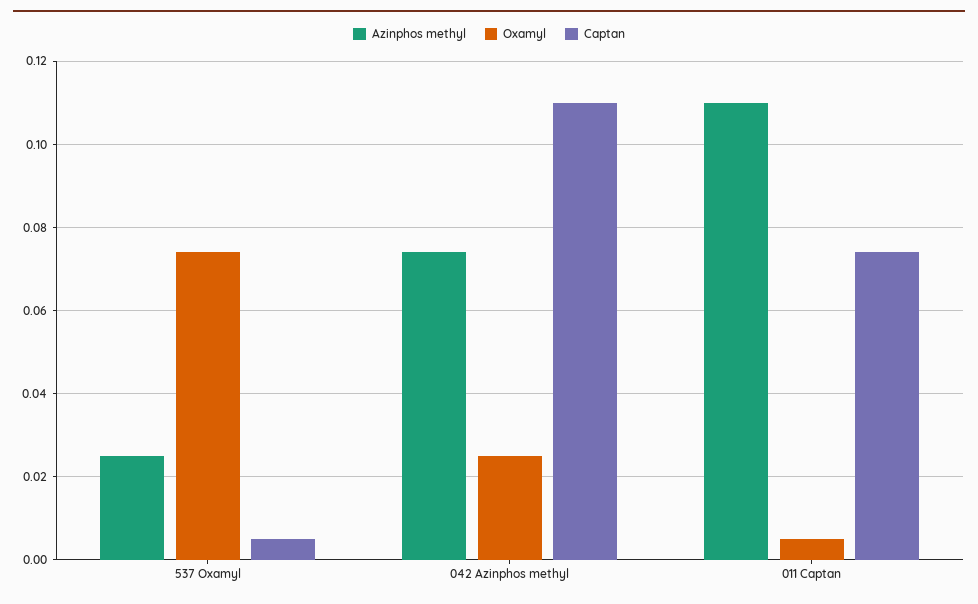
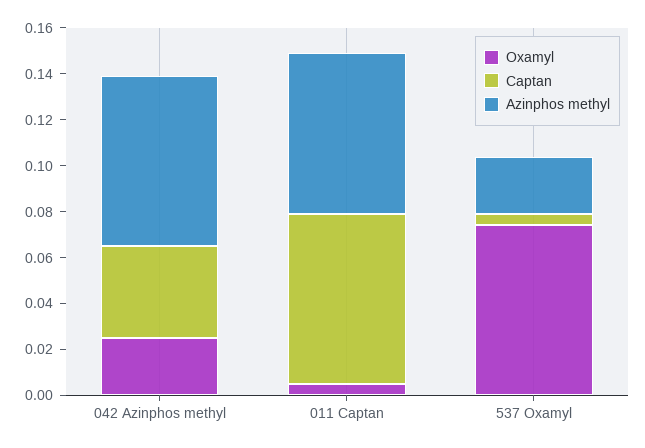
  {
    "Azinphos methyl": {
      "537 Oxamyl": 0.025,
      "042 Azinphos methyl": 0.075,
-     "011 Captan": 0.11
+     "011 Captan": 0.07
    },
    "Oxamyl": {
      "537 Oxamyl": 0.075,
      "042 Azinphos methyl": 0.025,
      "011 Captan": 0.005
    },
    "Captan": {
      "537 Oxamyl": 0.005,
-     "042 Azinphos methyl": 0.11,
+     "042 Azinphos methyl": 0.04,
      "011 Captan": 0.075
    }
  }

